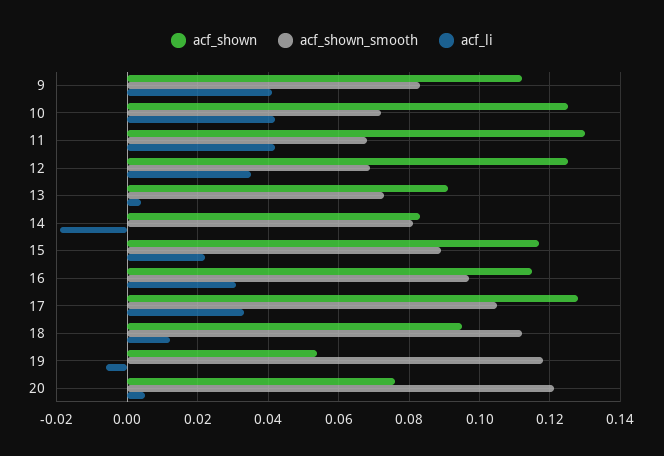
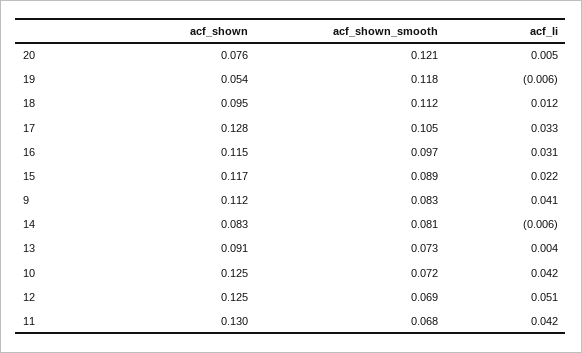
  {
    "acf_shown": {
      "9": 0.112,
      "10": 0.125,
      "11": 0.13,
      "12": 0.125,
      "13": 0.091,
      "14": 0.083,
      "15": 0.117,
      "16": 0.115,
      "17": 0.128,
      "18": 0.095,
      "19": 0.054,
      "20": 0.076
    },
    "acf_shown_smooth": {
      "9": 0.083,
      "10": 0.072,
      "11": 0.068,
      "12": 0.069,
      "13": 0.073,
      "14": 0.081,
      "15": 0.089,
      "16": 0.097,
      "17": 0.105,
      "18": 0.112,
      "19": 0.118,
      "20": 0.121
    },
    "acf_li": {
      "9": 0.041,
      "10": 0.042,
      "11": 0.042,
-     "12": 0.035,
+     "12": 0.051,
      "13": 0.004,
-     "14": -0.02,
+     "14": -0.006,
      "15": 0.022,
      "16": 0.031,
      "17": 0.033,
      "18": 0.012,
      "19": -0.006,
      "20": 0.005
    }
  }

